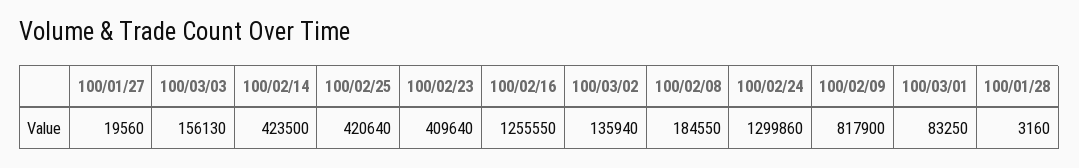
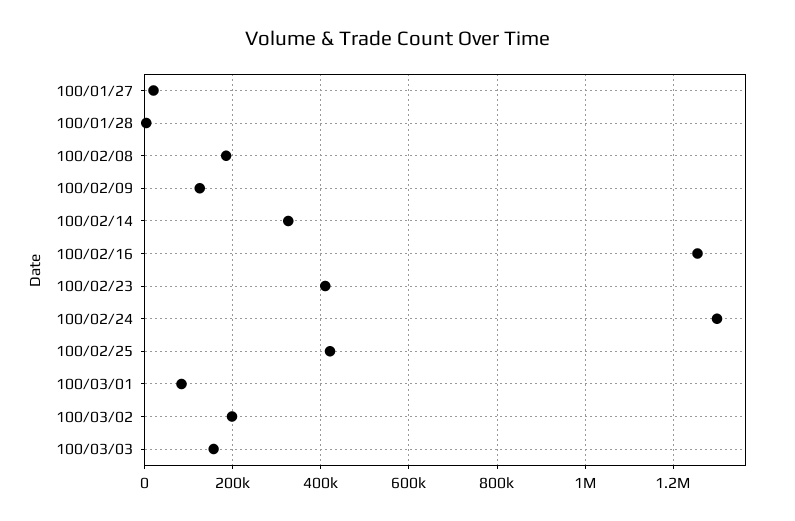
  {
    "100/01/27": 19560,
    "100/03/03": 156130,
-   "100/02/14": 423500,
+   "100/02/14": 320000,
    "100/02/25": 420640,
    "100/02/23": 409640,
    "100/02/16": 1255550,
-   "100/03/02": 135940,
+   "100/03/02": 200000,
    "100/02/08": 184550,
    "100/02/24": 1299860,
-   "100/02/09": 817900,
+   "100/02/09": 120000,
    "100/03/01": 83250,
    "100/01/28": 3160
  }

